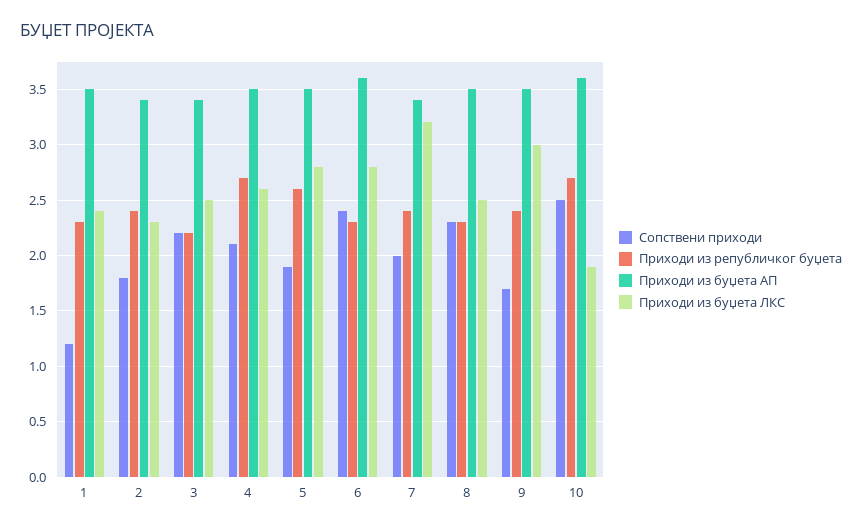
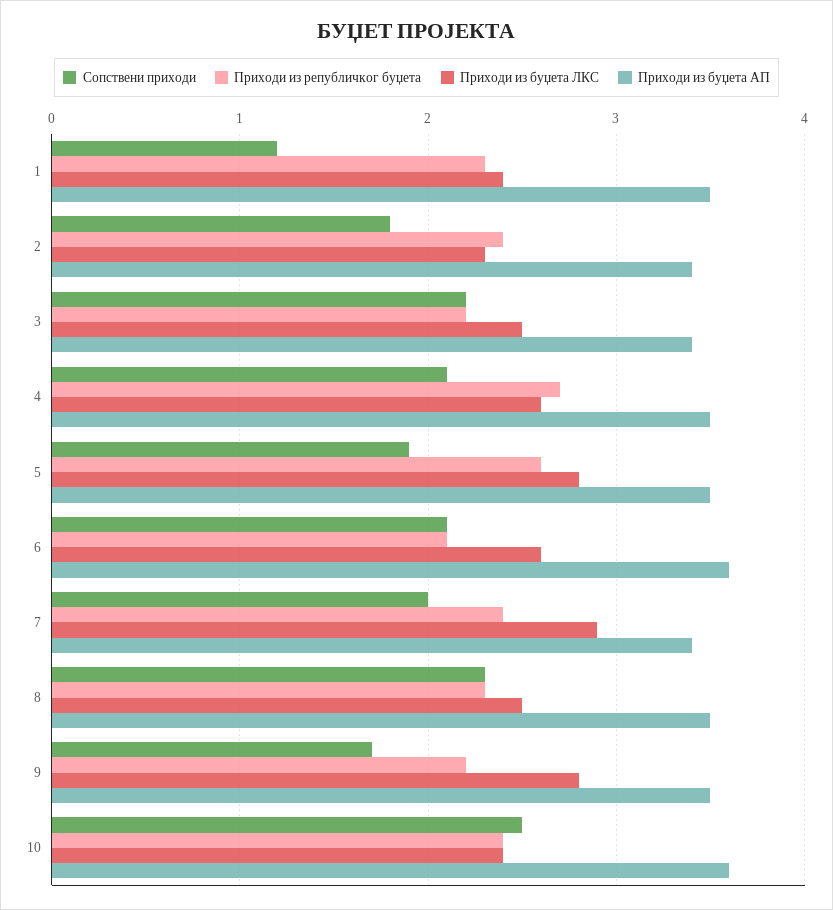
  {
    "Сопствени приходи": {
      "1": 1.2,
      "2": 1.8,
      "3": 2.2,
      "4": 2.1,
      "5": 1.9,
-     "6": 2.4,
+     "6": 2.1,
      "7": 2,
      "8": 2.3,
      "9": 1.7,
      "10": 2.5
    },
    "Приходи из републичког буџета": {
      "1": 2.3,
      "2": 2.4,
      "3": 2.2,
      "4": 2.7,
      "5": 2.6,
-     "6": 2.3,
+     "6": 2.1,
      "7": 2.4,
      "8": 2.3,
-     "9": 2.4,
+     "9": 2.2,
-     "10": 2.7
+     "10": 2.4
    },
    "Приходи из буџета АП": {
      "1": 3.5,
      "2": 3.4,
      "3": 3.4,
      "4": 3.5,
      "5": 3.5,
      "6": 3.6,
      "7": 3.4,
      "8": 3.5,
      "9": 3.5,
      "10": 3.6
    },
    "Приходи из буџета ЛКС": {
      "1": 2.4,
      "2": 2.3,
      "3": 2.5,
      "4": 2.6,
      "5": 2.8,
-     "6": 2.8,
+     "6": 2.6,
-     "7": 3.2,
+     "7": 2.9,
      "8": 2.5,
-     "9": 3,
+     "9": 2.8,
-     "10": 1.9
+     "10": 2.4
    }
  }

